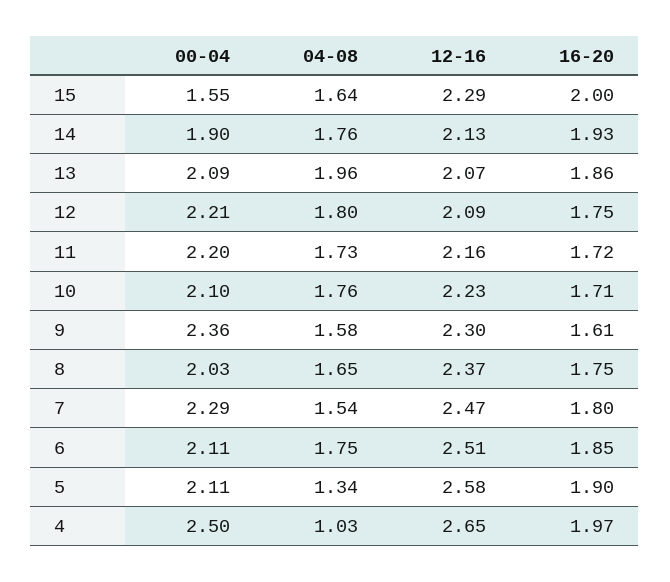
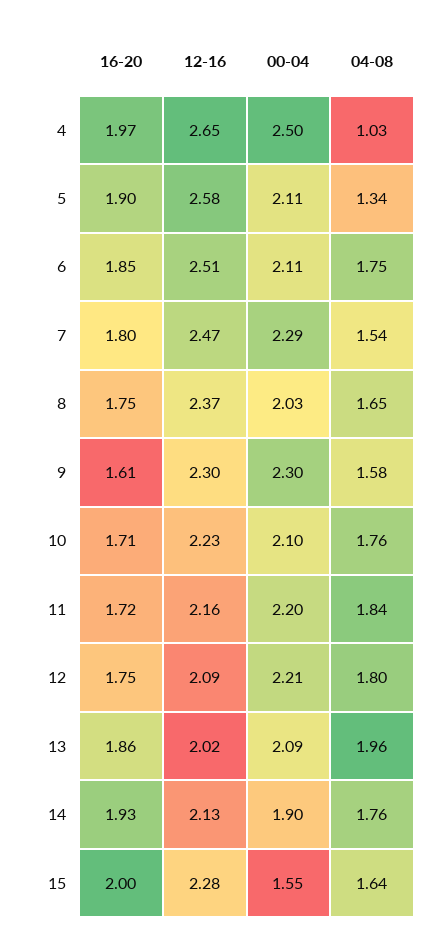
  {
    "00-04": {
      "15": 1.55,
      "14": 1.9,
      "13": 2.09,
      "12": 2.21,
      "11": 2.2,
      "10": 2.1,
-     "9": 2.36,
+     "9": 2.3,
      "8": 2.03,
      "7": 2.29,
      "6": 2.11,
      "5": 2.11,
      "4": 2.5
    },
    "04-08": {
      "15": 1.64,
      "14": 1.76,
      "13": 1.96,
      "12": 1.8,
-     "11": 1.73,
+     "11": 1.84,
      "10": 1.76,
      "9": 1.58,
      "8": 1.65,
      "7": 1.54,
      "6": 1.75,
      "5": 1.34,
      "4": 1.03
    },
    "12-16": {
-     "15": 2.29,
+     "15": 2.28,
      "14": 2.13,
-     "13": 2.07,
+     "13": 2.02,
      "12": 2.09,
      "11": 2.16,
      "10": 2.23,
      "9": 2.3,
      "8": 2.37,
      "7": 2.47,
      "6": 2.51,
      "5": 2.58,
      "4": 2.65
    },
    "16-20": {
      "15": 2,
      "14": 1.93,
      "13": 1.86,
      "12": 1.75,
      "11": 1.72,
      "10": 1.71,
      "9": 1.61,
      "8": 1.75,
      "7": 1.8,
      "6": 1.85,
      "5": 1.9,
      "4": 1.97
    }
  }

